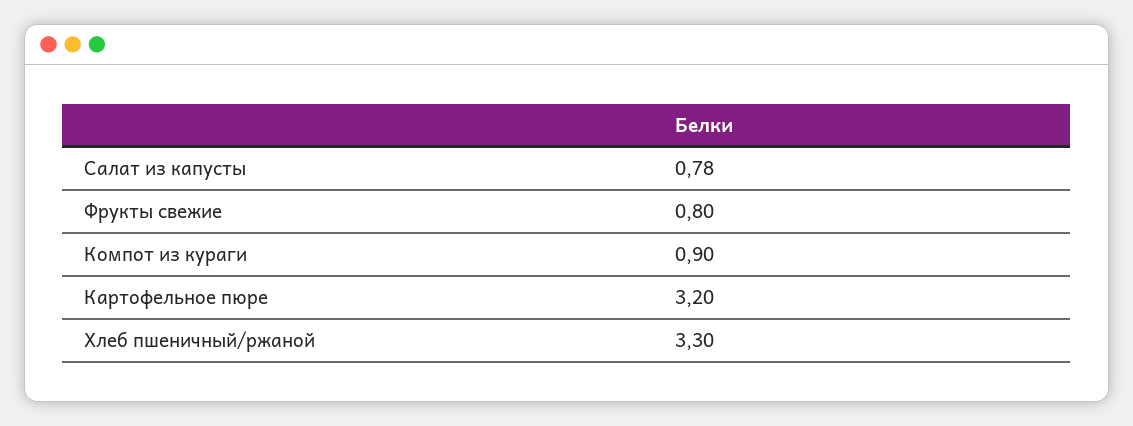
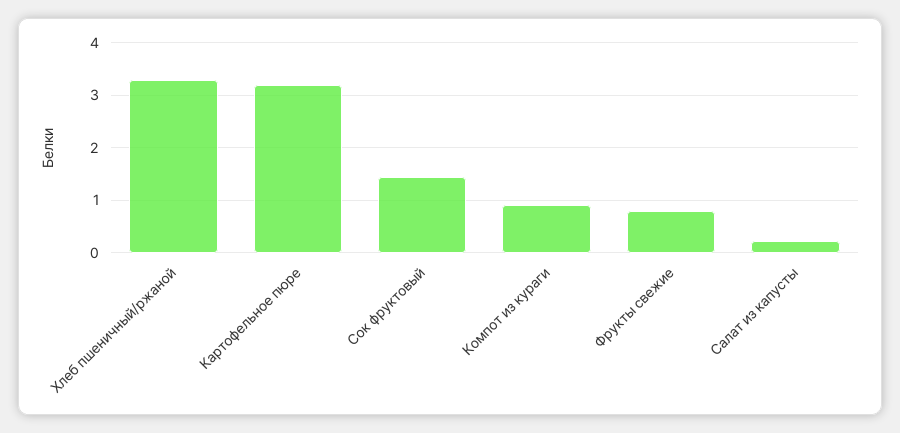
  {
-   "Салат из капусты": 0.78,
+   "Салат из капусты": 0.2,
    "Фрукты свежие": 0.8,
    "Компот из кураги": 0.9,
    "Картофельное пюре": 3.2,
-   "Хлеб пшеничный/ржаной": 3.3
+   "Хлеб пшеничный/ржаной": 3.3,
+   "Сок фруктовый": 1.4
  }

